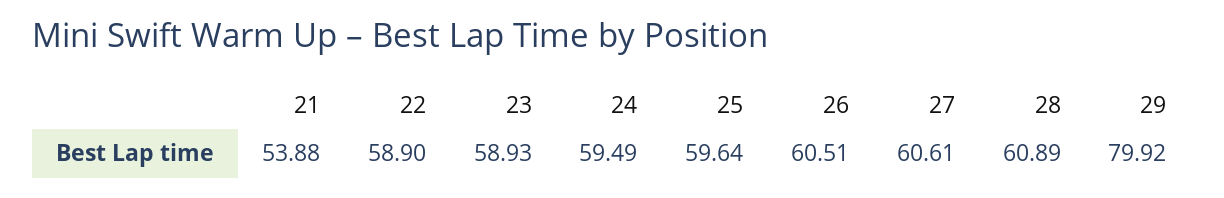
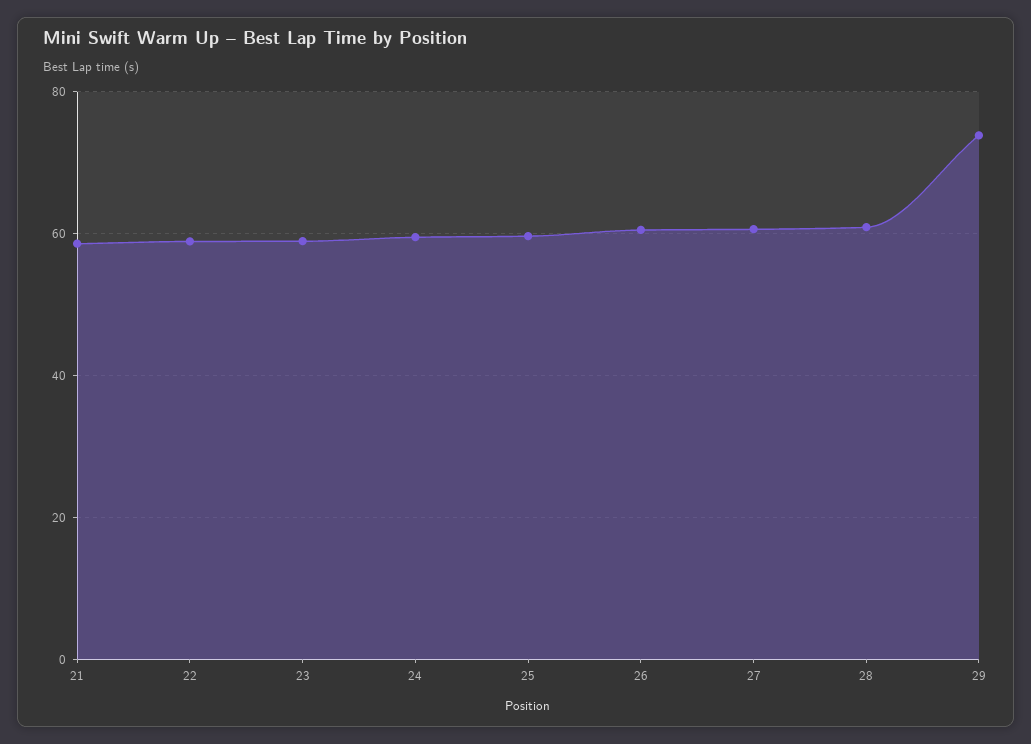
  {
-   "21": 53.88,
+   "21": 58,
    "22": 58.9,
    "23": 58.93,
    "24": 59.49,
    "25": 59.64,
    "26": 60.51,
    "27": 60.61,
    "28": 60.89,
-   "29": 79.92
+   "29": 74
  }

